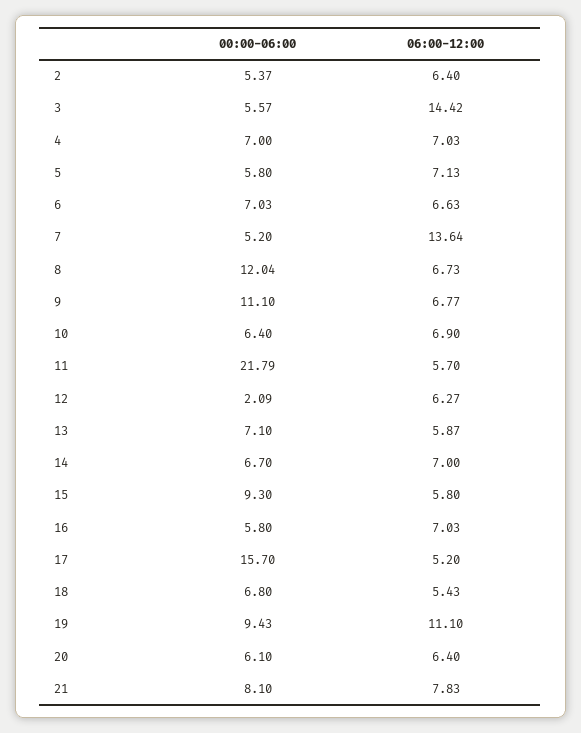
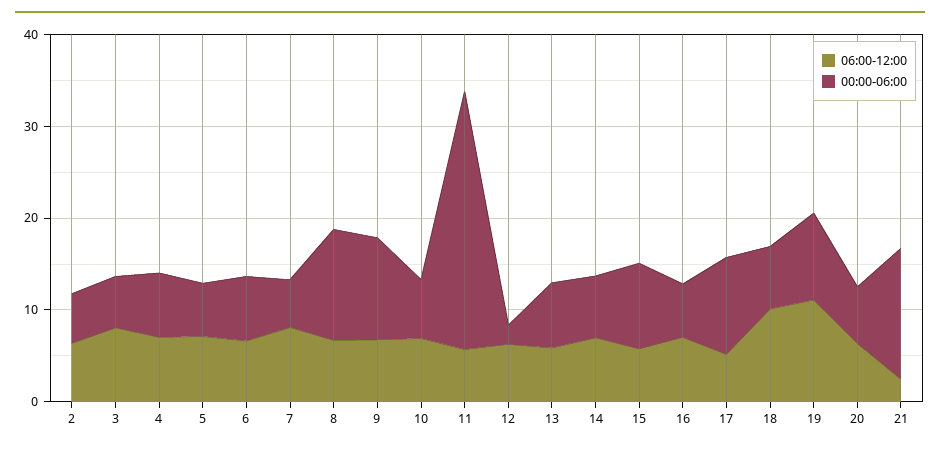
  {
    "00:00-06:00": {
      "2": 5.37,
      "3": 5.57,
      "4": 7,
      "5": 5.8,
      "6": 7.03,
      "7": 5.2,
      "8": 12.04,
      "9": 11.1,
      "10": 6.4,
-     "11": 21.79,
+     "11": 28,
      "12": 2.09,
      "13": 7.1,
      "14": 6.7,
      "15": 9.3,
      "16": 5.8,
-     "17": 15.7,
+     "17": 10,
      "18": 6.8,
      "19": 9.43,
      "20": 6.1,
-     "21": 8.1
+     "21": 14
    },
    "06:00-12:00": {
      "2": 6.4,
-     "3": 14.42,
+     "3": 8,
      "4": 7.03,
      "5": 7.13,
      "6": 6.63,
-     "7": 13.64,
+     "7": 8,
      "8": 6.73,
      "9": 6.77,
      "10": 6.9,
      "11": 5.7,
      "12": 6.27,
      "13": 5.87,
      "14": 7,
      "15": 5.8,
      "16": 7.03,
      "17": 5.2,
-     "18": 5.43,
+     "18": 10,
      "19": 11.1,
      "20": 6.4,
-     "21": 7.83
+     "21": 2
    }
  }

